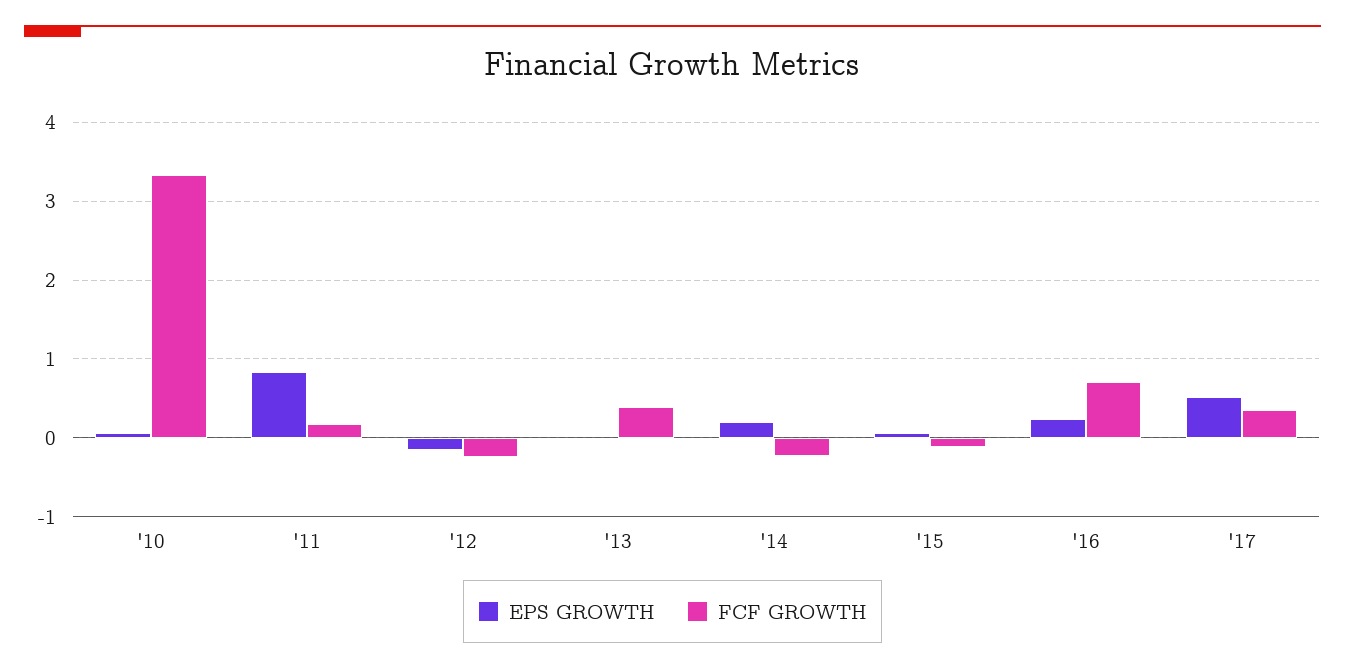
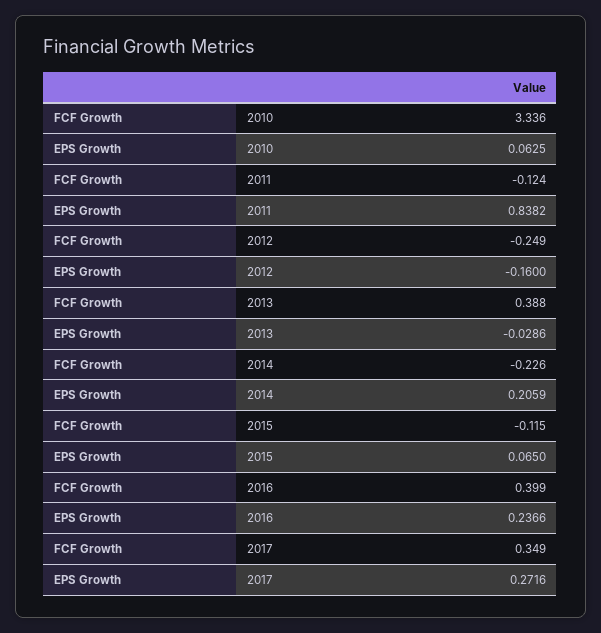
  {
    "EPS GROWTH": {
      "'10": 0.0625,
      "'11": 0.8382,
      "'12": -0.16,
      "'13": -0.0286,
      "'14": 0.2059,
      "'15": 0.065,
      "'16": 0.2366,
-     "'17": 0.5
+     "'17": 0.2716
    },
    "FCF GROWTH": {
      "'10": 3.336,
-     "'11": 0.2,
+     "'11": -0.124,
      "'12": -0.249,
      "'13": 0.388,
      "'14": -0.226,
      "'15": -0.115,
-     "'16": 0.7,
+     "'16": 0.399,
      "'17": 0.349
    }
  }

